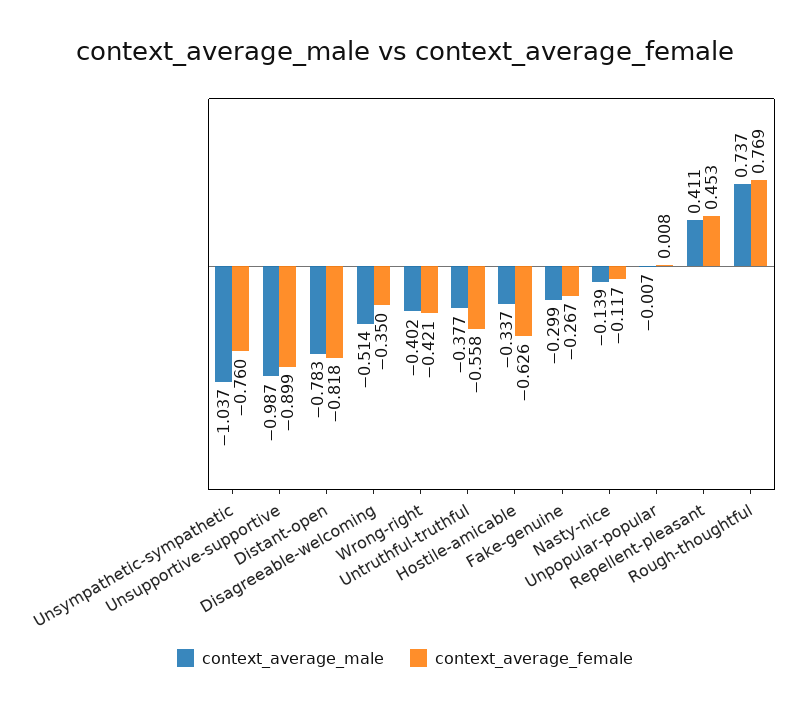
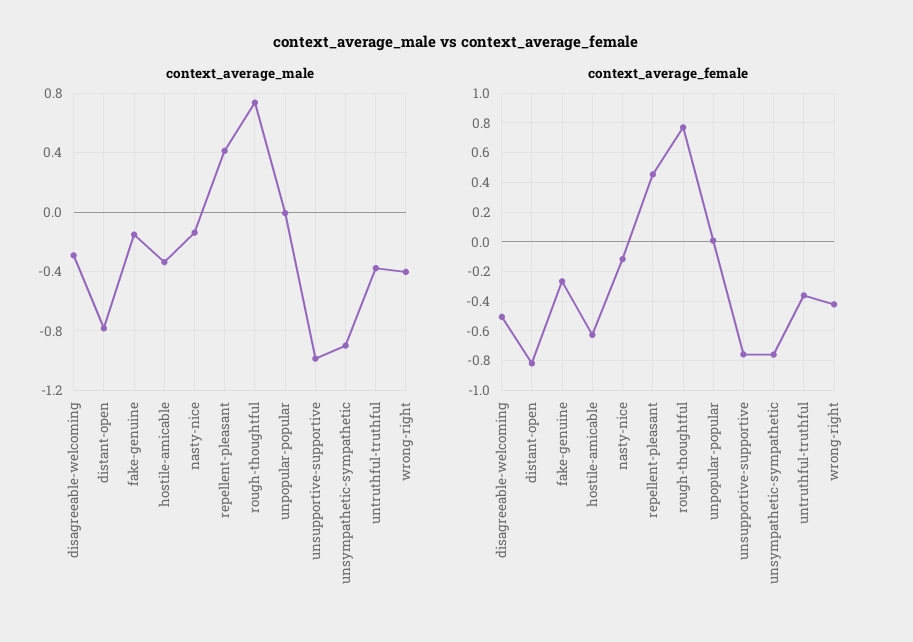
  {
    "context_average_male": {
-     "Unsympathetic-sympathetic": -1.037,
+     "Unsympathetic-sympathetic": -0.9,
      "Unsupportive-supportive": -0.987,
      "Distant-open": -0.783,
-     "Disagreeable-welcoming": -0.514,
+     "Disagreeable-welcoming": -0.3,
      "Wrong-right": -0.402,
      "Untruthful-truthful": -0.377,
      "Hostile-amicable": -0.337,
-     "Fake-genuine": -0.299,
+     "Fake-genuine": -0.15,
      "Nasty-nice": -0.139,
      "Unpopular-popular": -0.007,
      "Repellent-pleasant": 0.411,
      "Rough-thoughtful": 0.737
    },
    "context_average_female": {
      "Unsympathetic-sympathetic": -0.76,
-     "Unsupportive-supportive": -0.899,
+     "Unsupportive-supportive": -0.75,
      "Distant-open": -0.818,
-     "Disagreeable-welcoming": -0.35,
+     "Disagreeable-welcoming": -0.5,
      "Wrong-right": -0.421,
-     "Untruthful-truthful": -0.558,
+     "Untruthful-truthful": -0.35,
      "Hostile-amicable": -0.626,
      "Fake-genuine": -0.267,
      "Nasty-nice": -0.117,
      "Unpopular-popular": 0.008,
      "Repellent-pleasant": 0.453,
      "Rough-thoughtful": 0.769
    }
  }

